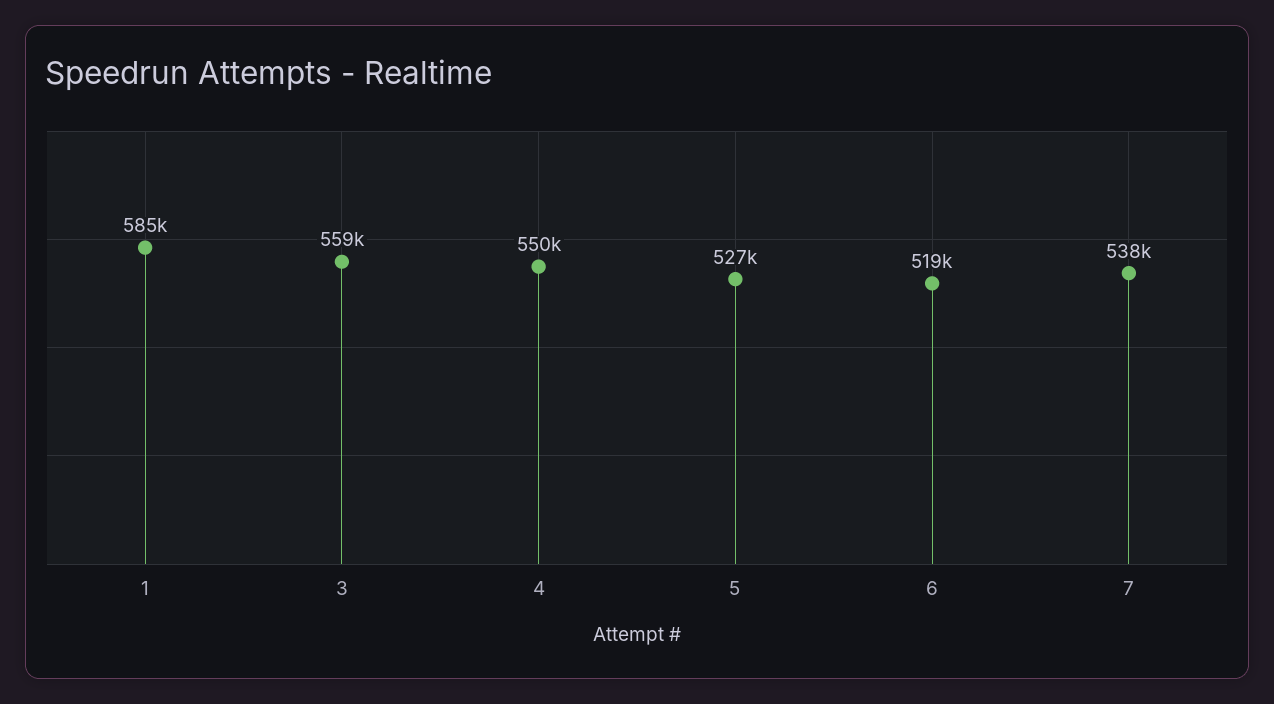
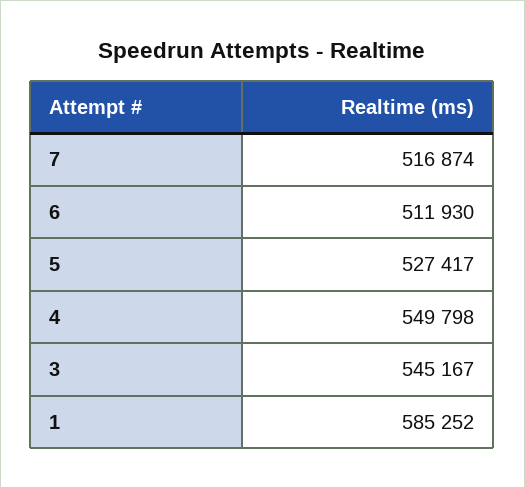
  {
    "1": 585252,
-   "3": 559000,
+   "3": 545167,
    "4": 549798,
    "5": 527417,
-   "6": 519000,
+   "6": 511930,
-   "7": 538000
+   "7": 516874
  }

